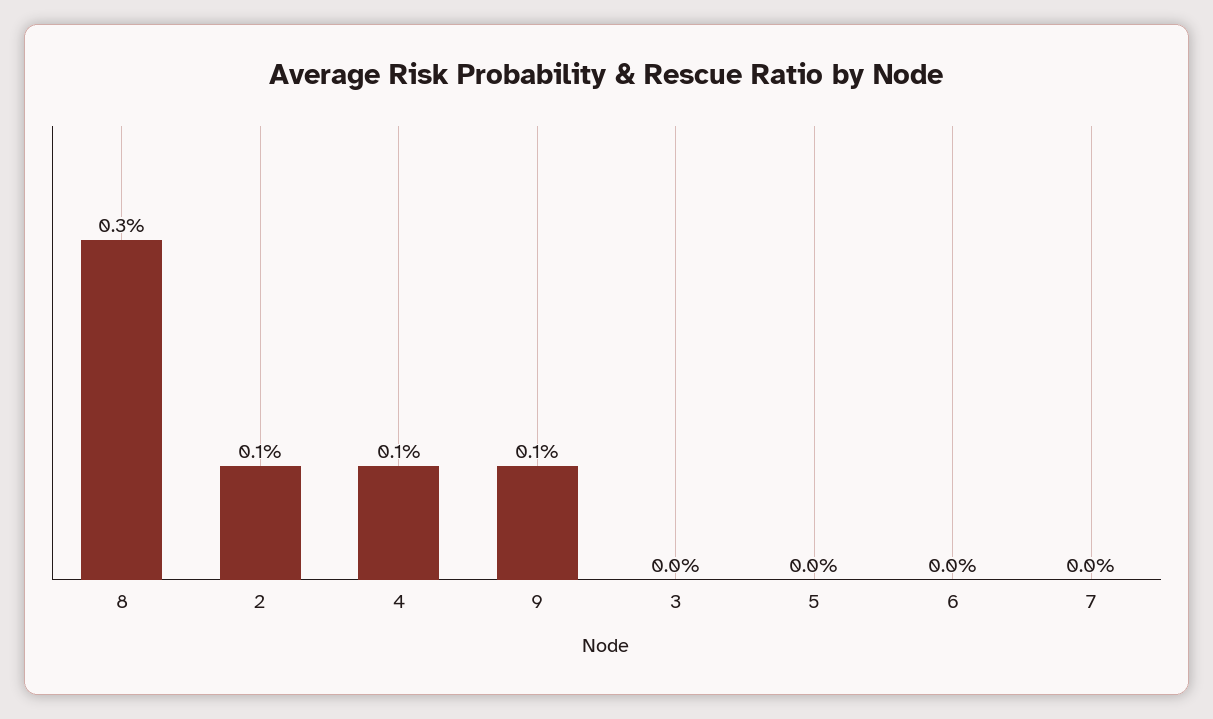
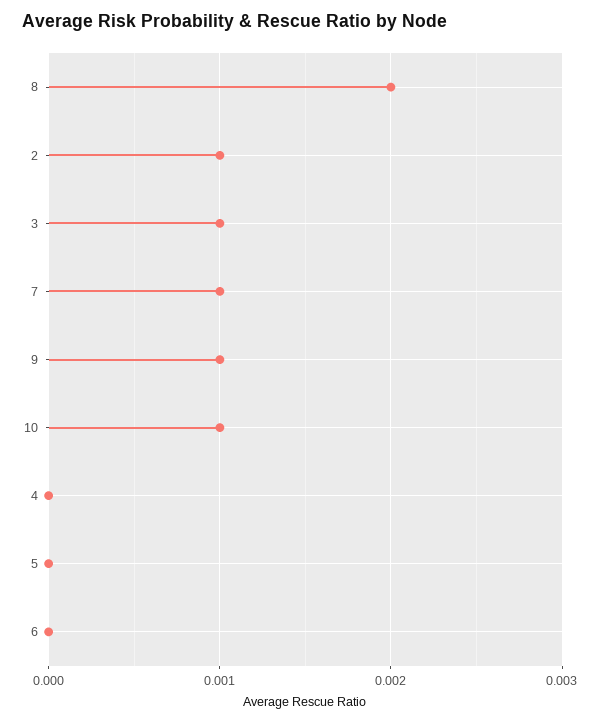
  {
-   "8": 0.003,
+   "8": 0.002,
    "2": 0.001,
-   "4": 0.001,
+   "4": 0,
    "9": 0.001,
-   "3": 0,
+   "3": 0.001,
    "5": 0,
    "6": 0,
-   "7": 0
+   "7": 0.001,
+   "10": 0.001
  }

